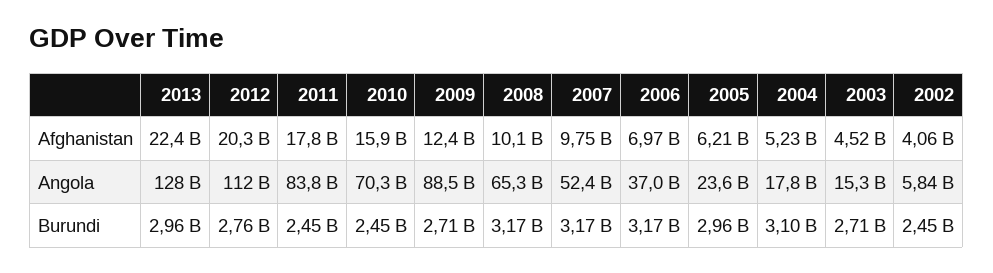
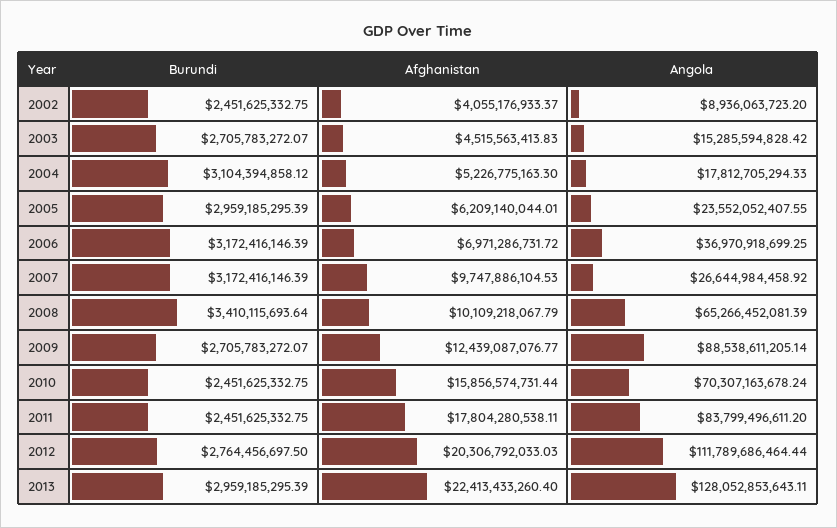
  {
    "2013": {
      "Afghanistan": 22413433260.4,
      "Angola": 128052853643.11,
      "Burundi": 2959185295.39
    },
    "2012": {
      "Afghanistan": 20306792033.03,
      "Angola": 111789686464.44,
      "Burundi": 2764456697.5
    },
    "2011": {
      "Afghanistan": 17804280538.11,
      "Angola": 83799496611.2,
      "Burundi": 2451625332.75
    },
    "2010": {
      "Afghanistan": 15856574731.44,
      "Angola": 70307163678.24,
      "Burundi": 2451625332.75
    },
    "2009": {
      "Afghanistan": 12439087076.77,
      "Angola": 88538611205.14,
      "Burundi": 2705783272.07
    },
    "2008": {
      "Afghanistan": 10109218067.79,
      "Angola": 65266452081.39,
-     "Burundi": 3170000000
+     "Burundi": 3410115693.64
    },
    "2007": {
      "Afghanistan": 9747886104.53,
-     "Angola": 52400000000,
+     "Angola": 26644984458.92,
      "Burundi": 3172416146.39
    },
    "2006": {
      "Afghanistan": 6971286731.72,
      "Angola": 36970918699.25,
      "Burundi": 3172416146.39
    },
    "2005": {
      "Afghanistan": 6209140044.01,
      "Angola": 23552052407.55,
      "Burundi": 2959185295.39
    },
    "2004": {
      "Afghanistan": 5226775163.3,
      "Angola": 17812705294.33,
      "Burundi": 3104394858.12
    },
    "2003": {
      "Afghanistan": 4515563413.83,
      "Angola": 15285594828.42,
      "Burundi": 2705783272.07
    },
    "2002": {
      "Afghanistan": 4055176933.37,
-     "Angola": 5840000000,
+     "Angola": 8936063723.2,
      "Burundi": 2451625332.75
    }
  }

